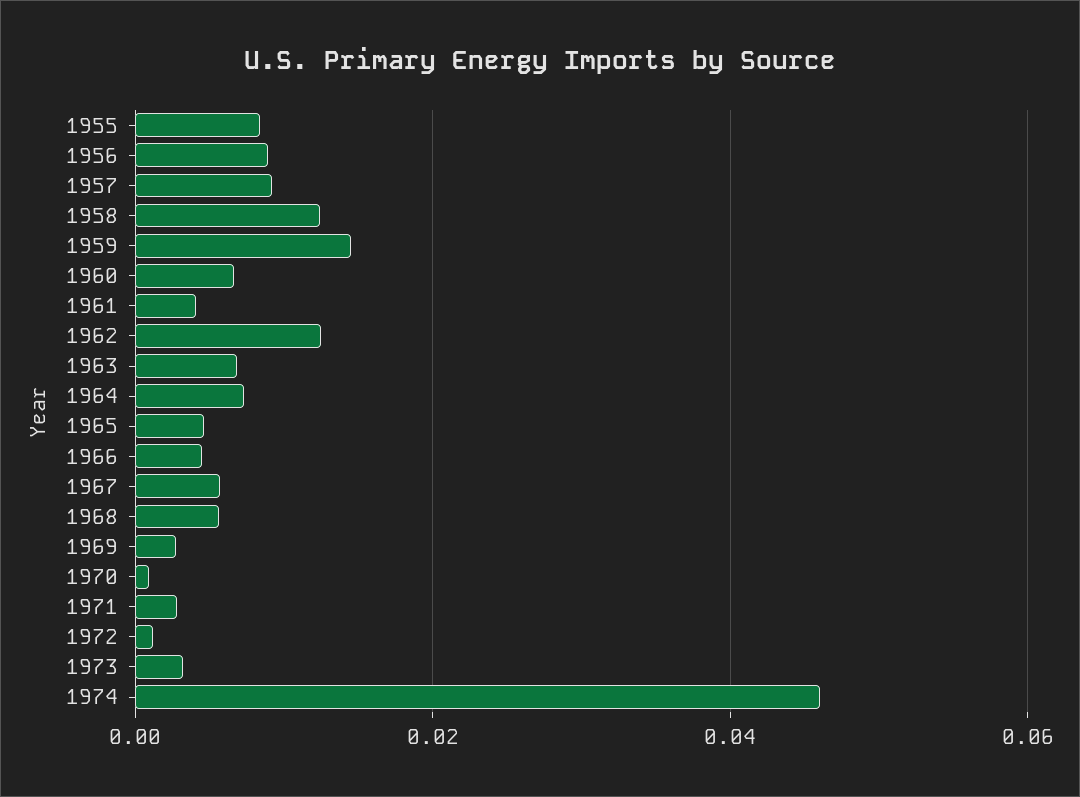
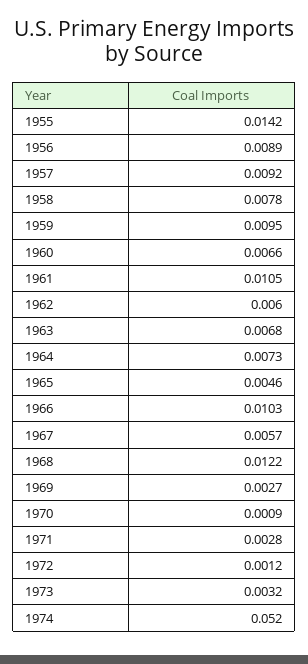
  {
-   "1955": 0.008,
+   "1955": 0.0142,
    "1956": 0.0089,
    "1957": 0.0092,
-   "1958": 0.012,
+   "1958": 0.0078,
-   "1959": 0.014,
+   "1959": 0.0095,
    "1960": 0.0066,
-   "1961": 0.004,
+   "1961": 0.0105,
-   "1962": 0.012,
+   "1962": 0.006,
    "1963": 0.0068,
    "1964": 0.0073,
    "1965": 0.0046,
-   "1966": 0.004,
+   "1966": 0.0103,
    "1967": 0.0057,
-   "1968": 0.006,
+   "1968": 0.0122,
    "1969": 0.0027,
    "1970": 0.0009,
    "1971": 0.0028,
    "1972": 0.0012,
    "1973": 0.0032,
-   "1974": 0.046
+   "1974": 0.052
  }

